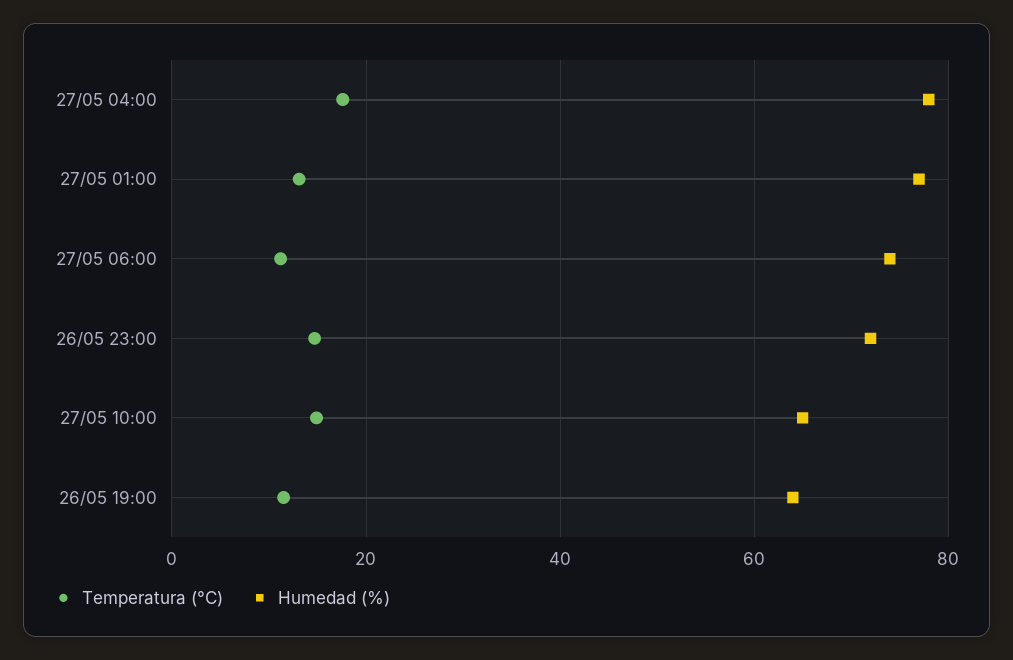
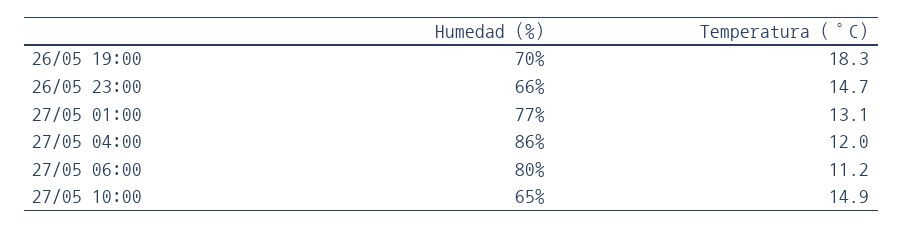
  {
    "Temperatura (°C)": {
-     "27/05 04:00": 18,
+     "27/05 04:00": 12,
      "27/05 01:00": 13.1,
      "27/05 06:00": 11.2,
      "26/05 23:00": 14.7,
      "27/05 10:00": 14.9,
-     "26/05 19:00": 12
+     "26/05 19:00": 18.3
    },
    "Humedad (%)": {
-     "27/05 04:00": 78,
+     "27/05 04:00": 86,
      "27/05 01:00": 77,
-     "27/05 06:00": 74,
+     "27/05 06:00": 80,
-     "26/05 23:00": 72,
+     "26/05 23:00": 66,
      "27/05 10:00": 65,
-     "26/05 19:00": 64
+     "26/05 19:00": 70
    }
  }

